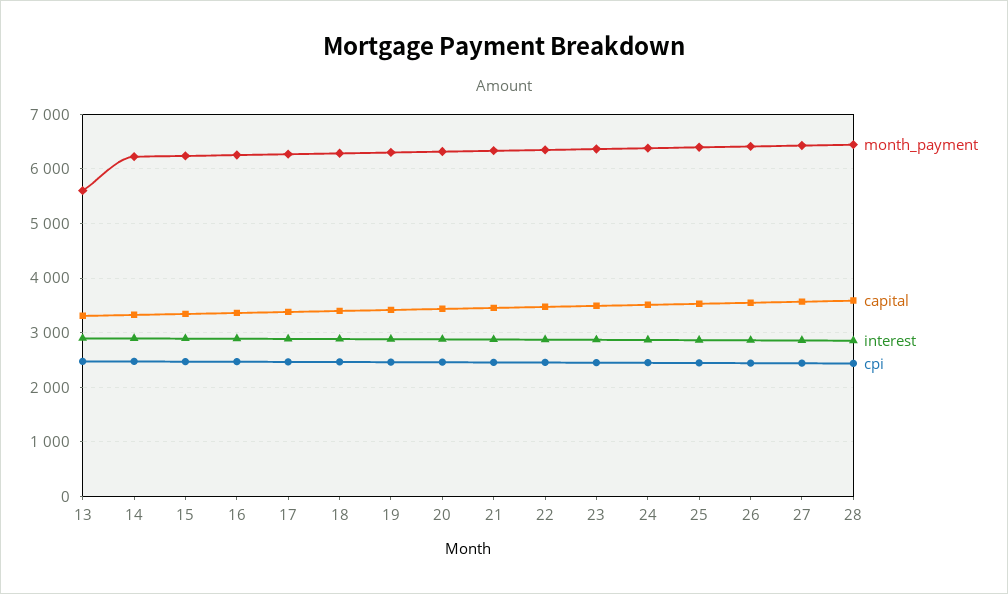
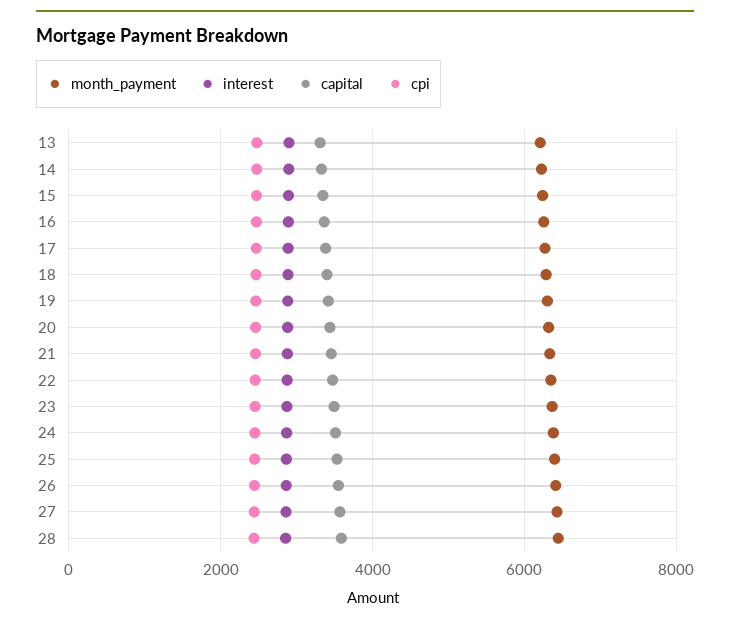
  {
    "month_payment": {
-     "13": 5600,
+     "13": 6200,
      "14": 6200,
      "15": 6200,
      "16": 6200,
      "17": 6200,
      "18": 6200,
      "19": 6400,
      "20": 6400,
      "21": 6400,
      "22": 6400,
      "23": 6400,
      "24": 6400,
      "25": 6400,
      "26": 6400,
      "27": 6400,
      "28": 6400
    },
    "capital": {
      "13": 3400,
      "14": 3400,
      "15": 3400,
      "16": 3400,
      "17": 3400,
      "18": 3400,
      "19": 3400,
      "20": 3400,
      "21": 3400,
      "22": 3400,
      "23": 3400,
      "24": 3600,
      "25": 3600,
      "26": 3600,
      "27": 3600,
      "28": 3600
    },
    "interest": {
      "13": 2800,
      "14": 2800,
      "15": 2800,
      "16": 2800,
      "17": 2800,
      "18": 2800,
      "19": 2800,
      "20": 2800,
      "21": 2800,
      "22": 2800,
      "23": 2800,
      "24": 2800,
      "25": 2800,
      "26": 2800,
      "27": 2800,
      "28": 2800
    },
    "cpi": {
      "13": 2400,
      "14": 2400,
      "15": 2400,
      "16": 2400,
      "17": 2400,
      "18": 2400,
      "19": 2400,
      "20": 2400,
      "21": 2400,
      "22": 2400,
      "23": 2400,
      "24": 2400,
      "25": 2400,
      "26": 2400,
      "27": 2400,
      "28": 2400
    }
  }

